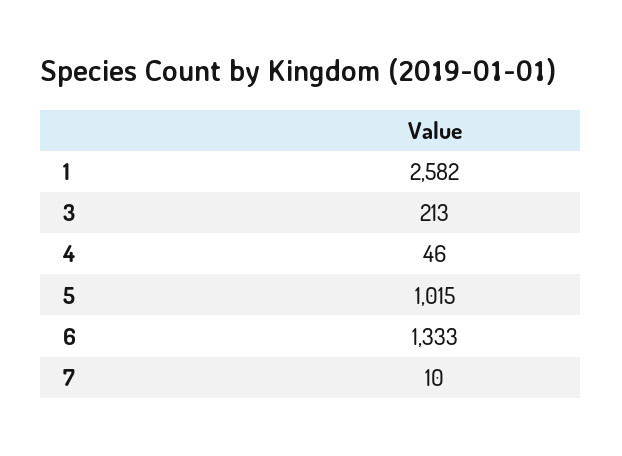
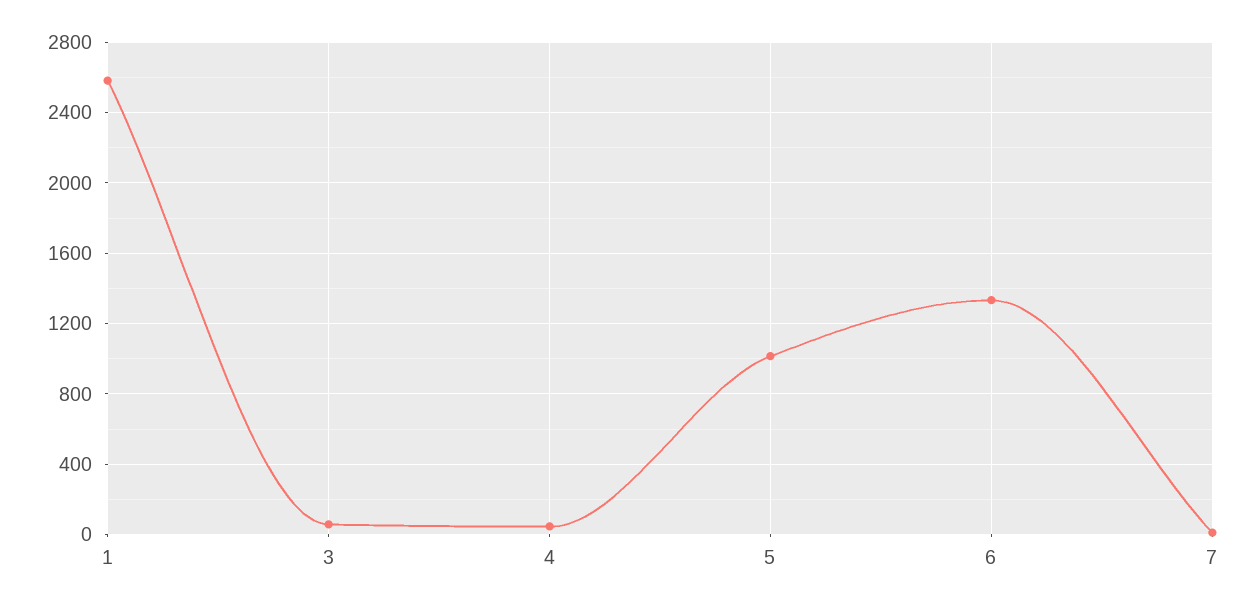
  {
    "1": 2582,
-   "3": 213,
+   "3": 50,
    "4": 46,
    "5": 1015,
    "6": 1333,
    "7": 10
  }

